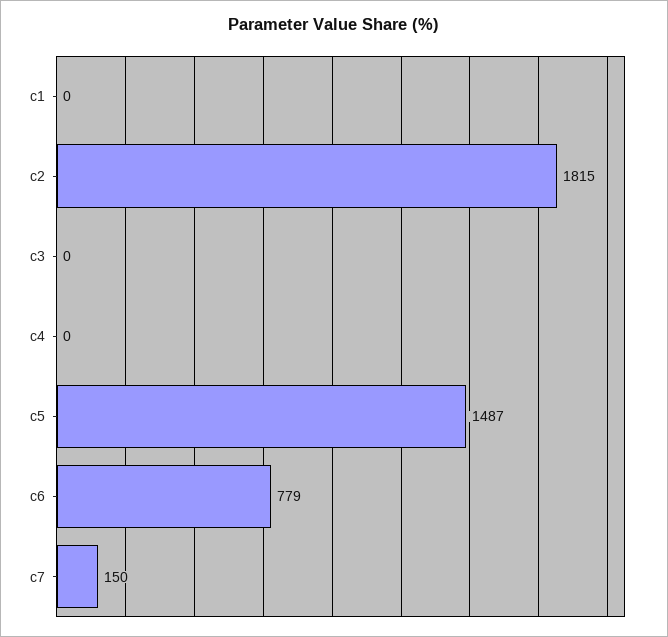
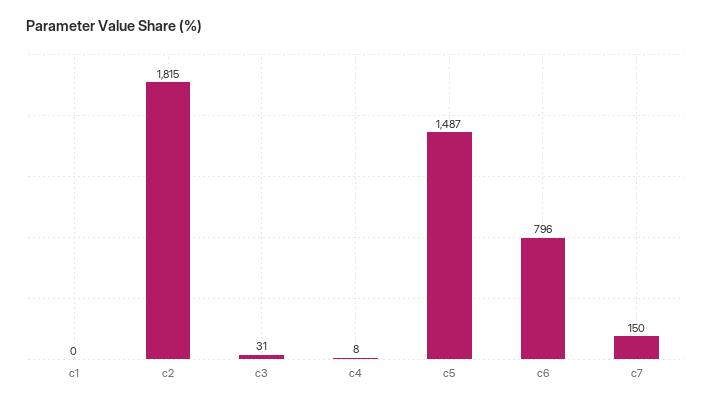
  {
    "c1": 0,
    "c2": 1815,
-   "c3": 0,
+   "c3": 31,
-   "c4": 0,
+   "c4": 8,
    "c5": 1487,
-   "c6": 779,
+   "c6": 796,
    "c7": 150
  }

